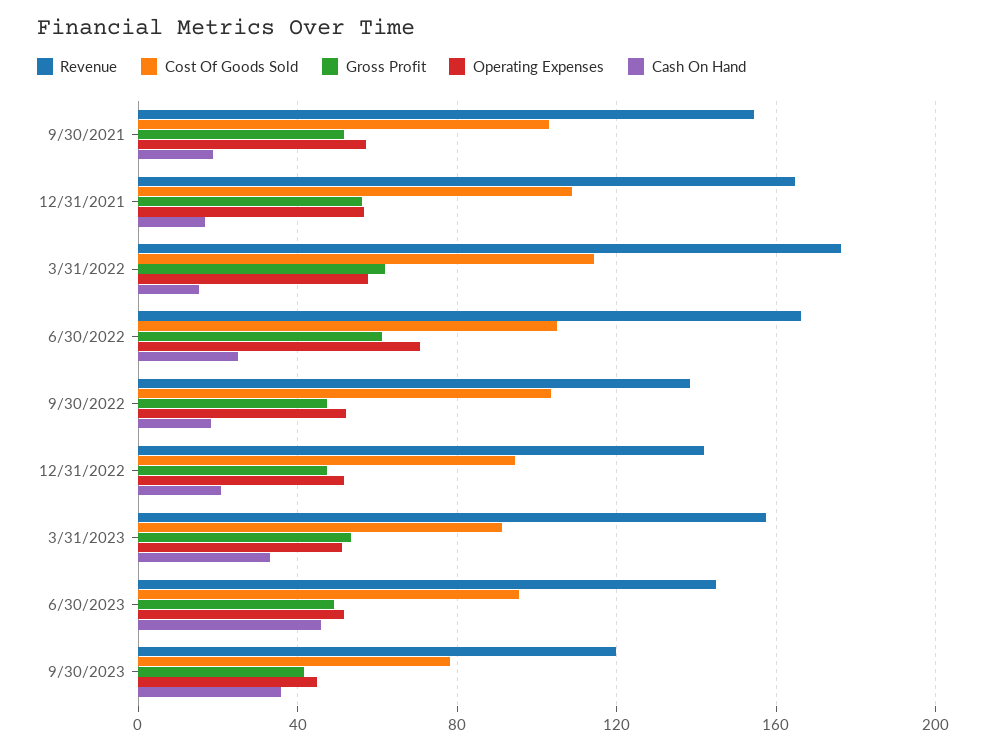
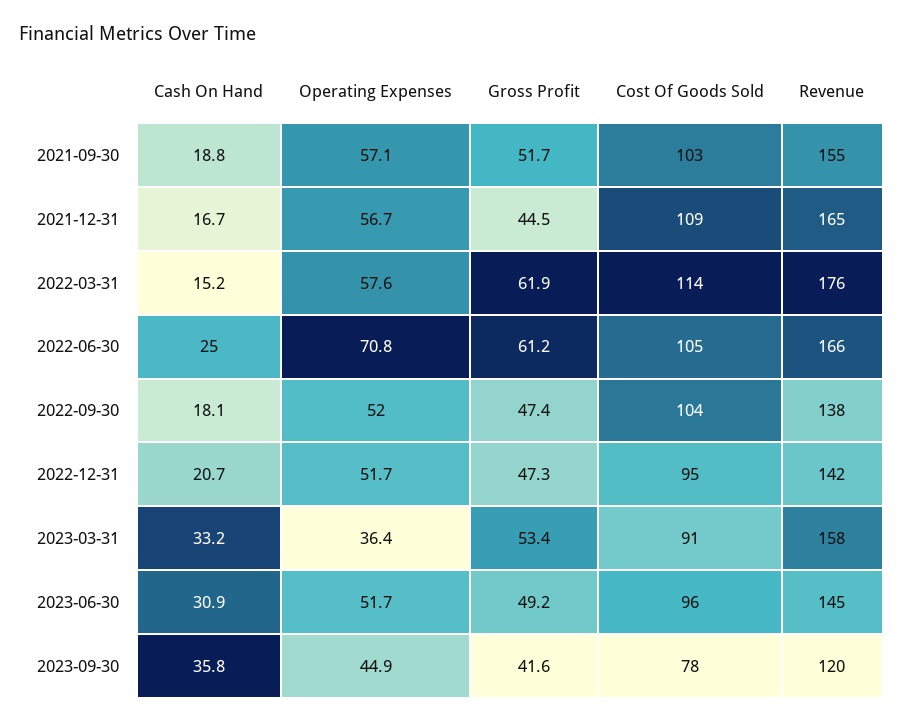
  {
    "Revenue": {
      "9/30/2021": 155,
      "12/31/2021": 165,
      "3/31/2022": 176,
      "6/30/2022": 166,
      "9/30/2022": 138,
      "12/31/2022": 142,
      "3/31/2023": 158,
      "6/30/2023": 145,
      "9/30/2023": 120
    },
    "Cost Of Goods Sold": {
      "9/30/2021": 103,
      "12/31/2021": 109,
      "3/31/2022": 114,
      "6/30/2022": 105,
      "9/30/2022": 104,
      "12/31/2022": 95,
      "3/31/2023": 91,
      "6/30/2023": 96,
      "9/30/2023": 78
    },
    "Gross Profit": {
      "9/30/2021": 51.7,
-     "12/31/2021": 55,
+     "12/31/2021": 44.5,
      "3/31/2022": 61.9,
      "6/30/2022": 61.2,
      "9/30/2022": 47.4,
      "12/31/2022": 47.3,
      "3/31/2023": 53.4,
      "6/30/2023": 49.2,
      "9/30/2023": 41.6
    },
    "Operating Expenses": {
      "9/30/2021": 57.1,
      "12/31/2021": 56.7,
      "3/31/2022": 57.6,
      "6/30/2022": 70.8,
      "9/30/2022": 52,
      "12/31/2022": 51.7,
-     "3/31/2023": 50,
+     "3/31/2023": 36.4,
      "6/30/2023": 51.7,
      "9/30/2023": 44.9
    },
    "Cash On Hand": {
      "9/30/2021": 18.8,
      "12/31/2021": 16.7,
      "3/31/2022": 15.2,
      "6/30/2022": 25,
      "9/30/2022": 18.1,
      "12/31/2022": 20.7,
      "3/31/2023": 33.2,
-     "6/30/2023": 45,
+     "6/30/2023": 30.9,
      "9/30/2023": 35.8
    }
  }

